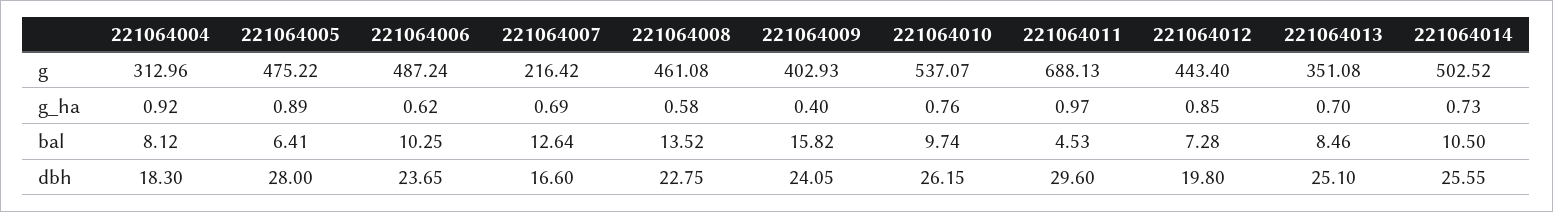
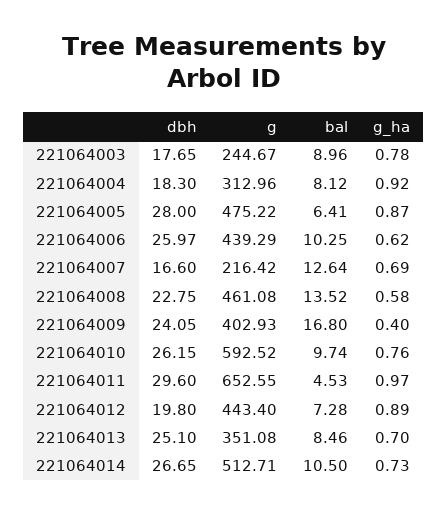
  {
    "221064004": {
      "g": 312.96,
      "g_ha": 0.92,
      "bal": 8.12,
      "dbh": 18.3
    },
    "221064005": {
      "g": 475.22,
-     "g_ha": 0.89,
+     "g_ha": 0.87,
      "bal": 6.41,
      "dbh": 28
    },
    "221064006": {
-     "g": 487.24,
+     "g": 439.29,
      "g_ha": 0.62,
      "bal": 10.25,
-     "dbh": 23.65
+     "dbh": 25.97
    },
    "221064007": {
      "g": 216.42,
      "g_ha": 0.69,
      "bal": 12.64,
      "dbh": 16.6
    },
    "221064008": {
      "g": 461.08,
      "g_ha": 0.58,
      "bal": 13.52,
      "dbh": 22.75
    },
    "221064009": {
      "g": 402.93,
      "g_ha": 0.4,
-     "bal": 15.82,
+     "bal": 16.8,
      "dbh": 24.05
    },
    "221064010": {
-     "g": 537.07,
+     "g": 592.52,
      "g_ha": 0.76,
      "bal": 9.74,
      "dbh": 26.15
    },
    "221064011": {
-     "g": 688.13,
+     "g": 652.55,
      "g_ha": 0.97,
      "bal": 4.53,
      "dbh": 29.6
    },
    "221064012": {
      "g": 443.4,
-     "g_ha": 0.85,
+     "g_ha": 0.89,
      "bal": 7.28,
      "dbh": 19.8
    },
    "221064013": {
      "g": 351.08,
      "g_ha": 0.7,
      "bal": 8.46,
      "dbh": 25.1
    },
    "221064014": {
-     "g": 502.52,
+     "g": 512.71,
      "g_ha": 0.73,
      "bal": 10.5,
-     "dbh": 25.55
+     "dbh": 26.65
-   }
+   },
+   "221064003": {
+     "dbh": 17.65,
+     "g": 244.67,
+     "bal": 8.96,
+     "g_ha": 0.78
+   }
  }

